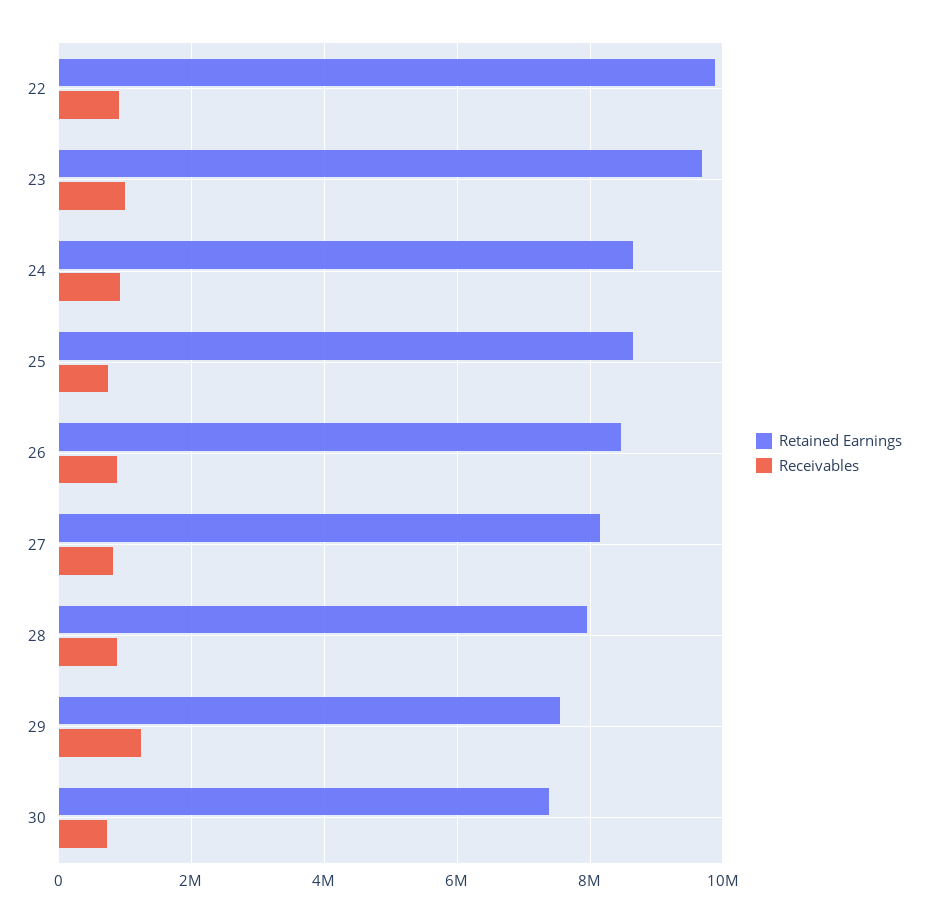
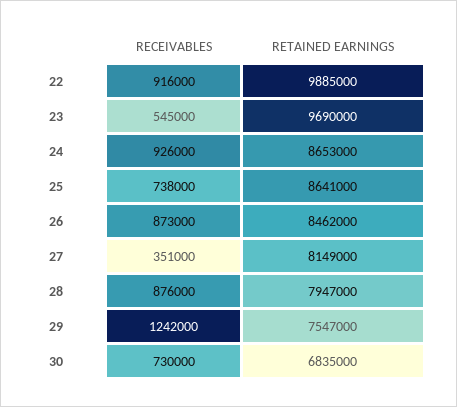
  {
    "Retained Earnings": {
      "22": 9885000,
      "23": 9690000,
      "24": 8653000,
      "25": 8641000,
      "26": 8462000,
      "27": 8149000,
      "28": 7947000,
      "29": 7547000,
-     "30": 7400000
+     "30": 6835000
    },
    "Receivables": {
      "22": 916000,
-     "23": 1000000,
+     "23": 545000,
      "24": 926000,
      "25": 738000,
      "26": 873000,
-     "27": 800000,
+     "27": 351000,
      "28": 876000,
      "29": 1242000,
      "30": 730000
    }
  }

